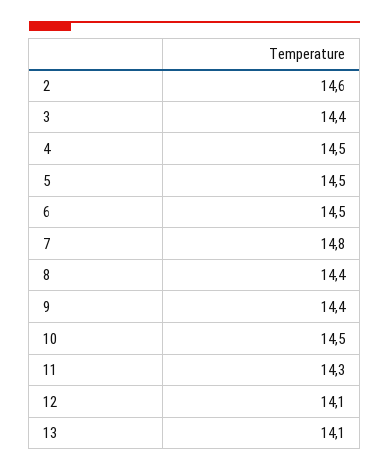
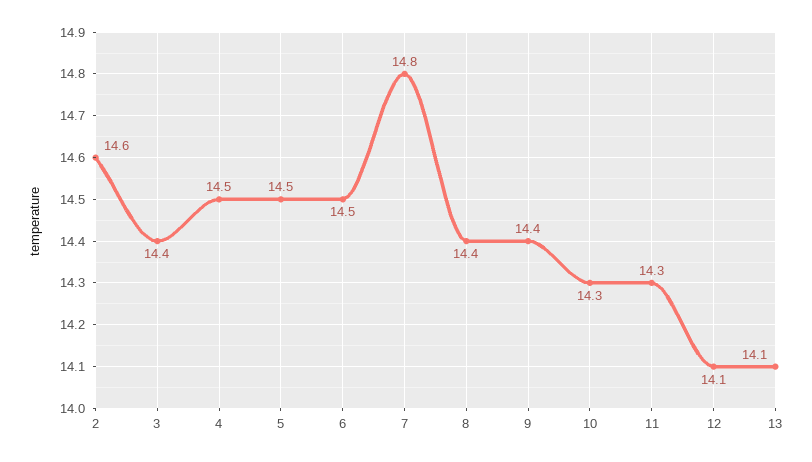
  {
    "2": 14.6,
    "3": 14.4,
    "4": 14.5,
    "5": 14.5,
    "6": 14.5,
    "7": 14.8,
    "8": 14.4,
    "9": 14.4,
-   "10": 14.5,
+   "10": 14.3,
    "11": 14.3,
    "12": 14.1,
    "13": 14.1
  }

